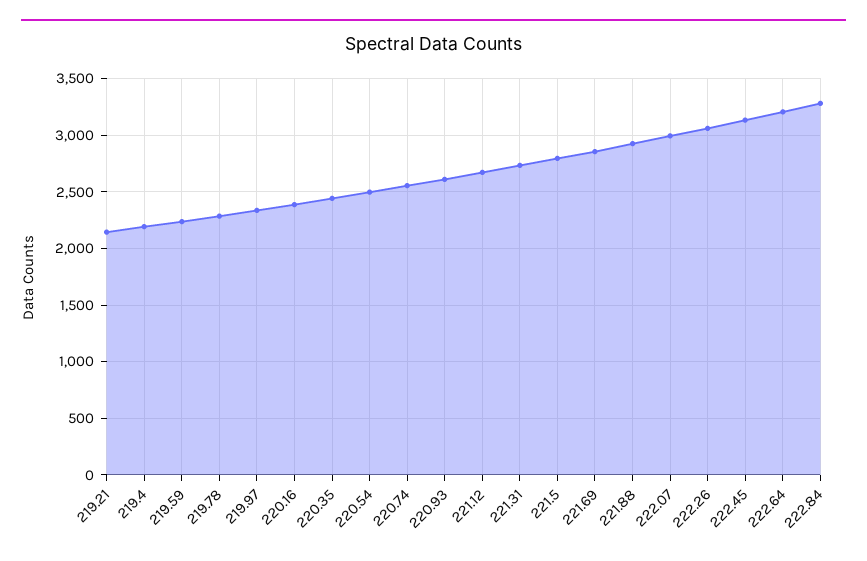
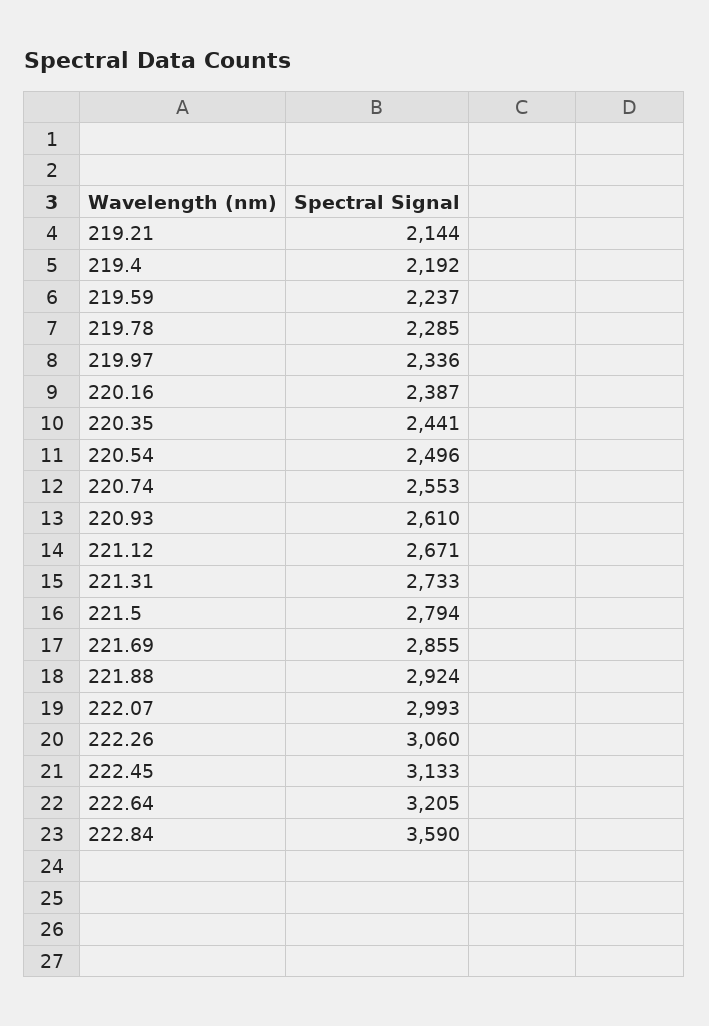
  {
    "219.21": 2144,
    "219.4": 2192,
    "219.59": 2237,
    "219.78": 2285,
    "219.97": 2336,
    "220.16": 2387,
    "220.35": 2441,
    "220.54": 2496,
    "220.74": 2553,
    "220.93": 2610,
    "221.12": 2671,
    "221.31": 2733,
    "221.5": 2794,
    "221.69": 2855,
    "221.88": 2924,
    "222.07": 2993,
    "222.26": 3060,
    "222.45": 3133,
    "222.64": 3205,
-   "222.84": 3300
+   "222.84": 3590
  }

